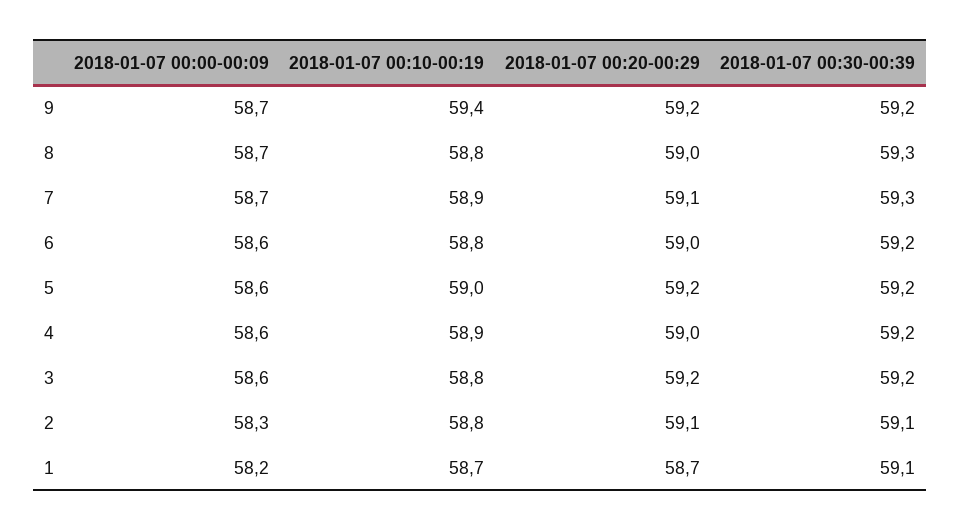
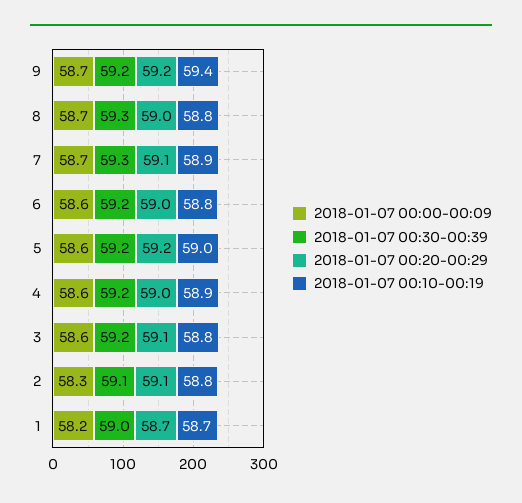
  {
    "2018-01-07 00:00-00:09": {
      "9": 58.7,
      "8": 58.7,
      "7": 58.7,
      "6": 58.6,
      "5": 58.6,
      "4": 58.6,
      "3": 58.6,
      "2": 58.3,
      "1": 58.2
    },
    "2018-01-07 00:10-00:19": {
      "9": 59.4,
      "8": 58.8,
      "7": 58.9,
      "6": 58.8,
      "5": 59,
      "4": 58.9,
      "3": 58.8,
      "2": 58.8,
      "1": 58.7
    },
    "2018-01-07 00:20-00:29": {
      "9": 59.2,
      "8": 59,
      "7": 59.1,
      "6": 59,
      "5": 59.2,
      "4": 59,
-     "3": 59.2,
+     "3": 59.1,
      "2": 59.1,
      "1": 58.7
    },
    "2018-01-07 00:30-00:39": {
      "9": 59.2,
      "8": 59.3,
      "7": 59.3,
      "6": 59.2,
      "5": 59.2,
      "4": 59.2,
      "3": 59.2,
      "2": 59.1,
-     "1": 59.1
+     "1": 59
    }
  }

